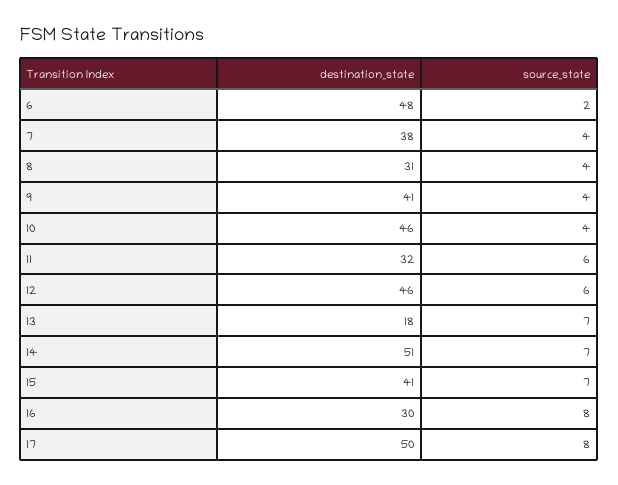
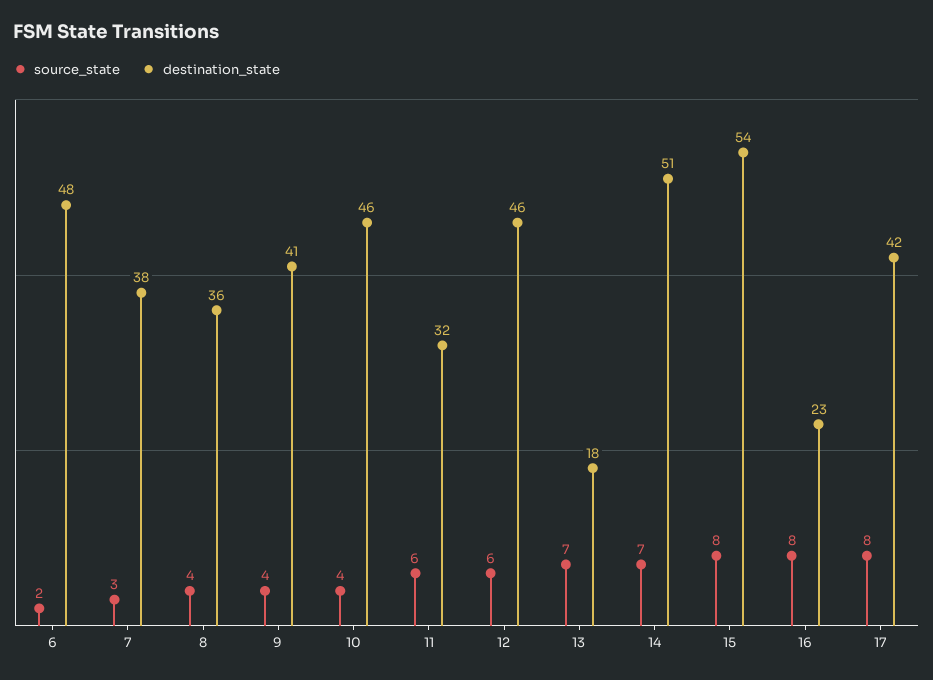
  {
    "destination_state": {
      "6": 48,
      "7": 38,
-     "8": 31,
+     "8": 36,
      "9": 41,
      "10": 46,
      "11": 32,
      "12": 46,
      "13": 18,
      "14": 51,
-     "15": 41,
+     "15": 54,
-     "16": 30,
+     "16": 23,
-     "17": 50
+     "17": 42
    },
    "source_state": {
      "6": 2,
-     "7": 4,
+     "7": 3,
      "8": 4,
      "9": 4,
      "10": 4,
      "11": 6,
      "12": 6,
      "13": 7,
      "14": 7,
-     "15": 7,
+     "15": 8,
      "16": 8,
      "17": 8
    }
  }

